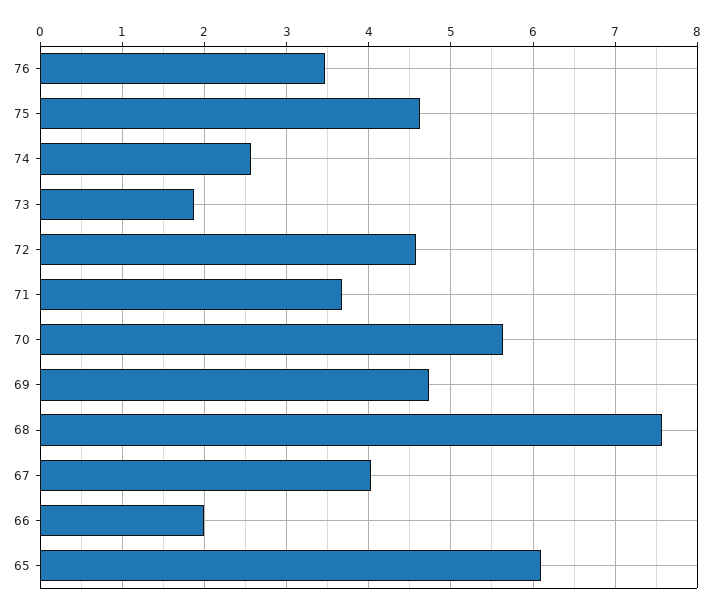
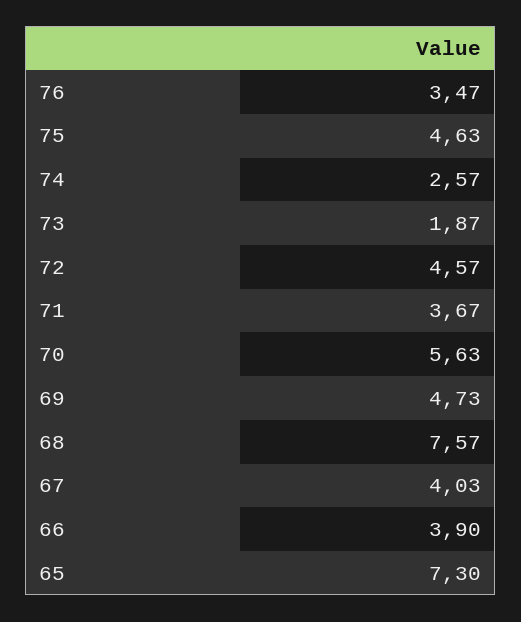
  {
    "76": 3.47,
    "75": 4.63,
    "74": 2.57,
    "73": 1.87,
    "72": 4.57,
    "71": 3.67,
    "70": 5.63,
    "69": 4.73,
    "68": 7.57,
    "67": 4.03,
-   "66": 2,
+   "66": 3.9,
-   "65": 6.1
+   "65": 7.3
  }

